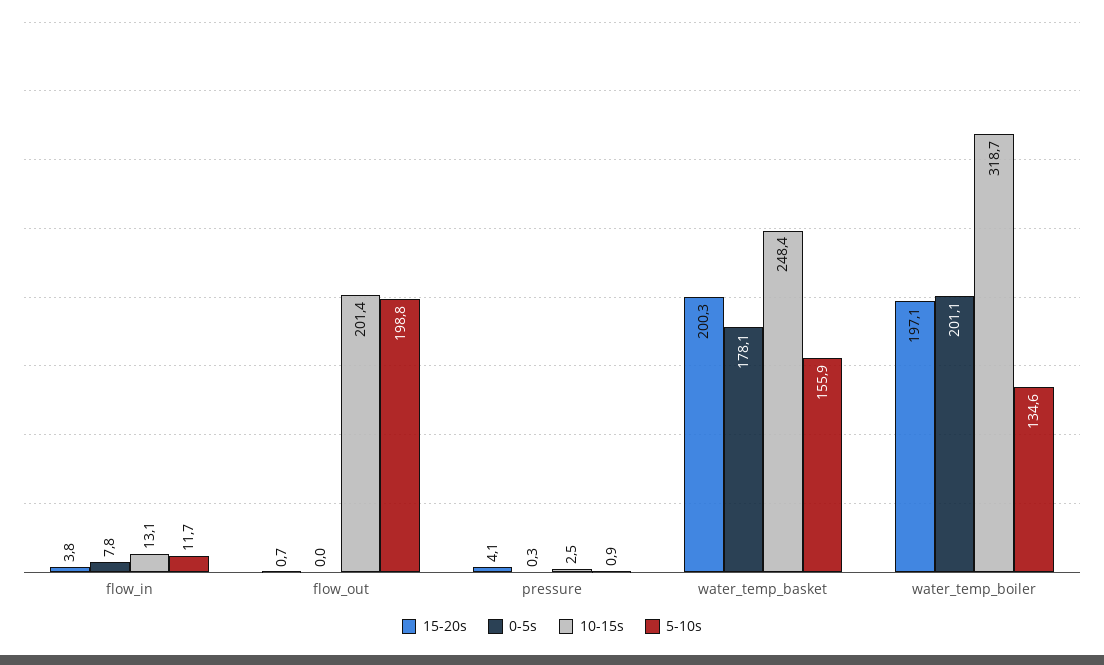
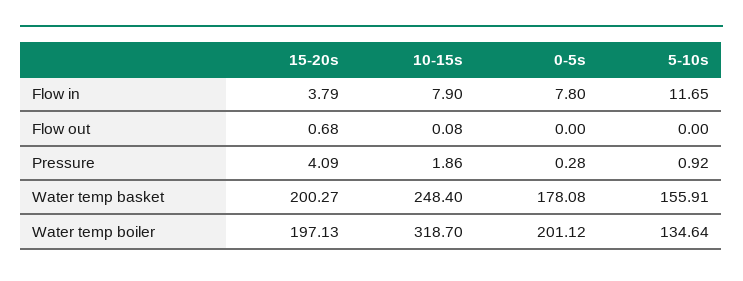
  {
    "15-20s": {
      "flow_in": 3.79,
      "flow_out": 0.68,
      "pressure": 4.09,
      "water_temp_basket": 200.27,
      "water_temp_boiler": 197.13
    },
    "0-5s": {
      "flow_in": 7.8,
      "flow_out": 0,
      "pressure": 0.28,
      "water_temp_basket": 178.08,
      "water_temp_boiler": 201.12
    },
    "10-15s": {
-     "flow_in": 13.1,
+     "flow_in": 7.9,
-     "flow_out": 201.4,
+     "flow_out": 0.08,
-     "pressure": 2.5,
+     "pressure": 1.86,
      "water_temp_basket": 248.4,
      "water_temp_boiler": 318.7
    },
    "5-10s": {
      "flow_in": 11.65,
-     "flow_out": 198.8,
+     "flow_out": 0,
      "pressure": 0.92,
      "water_temp_basket": 155.91,
      "water_temp_boiler": 134.64
    }
  }

